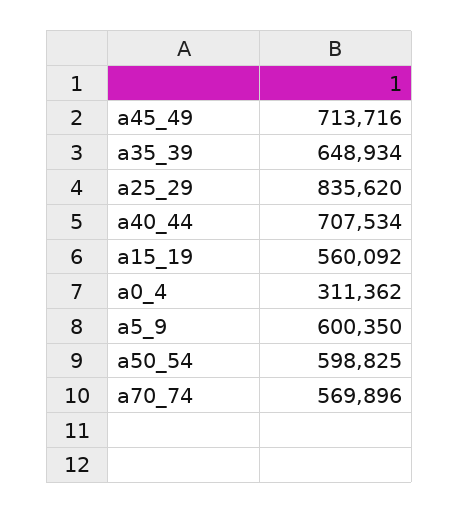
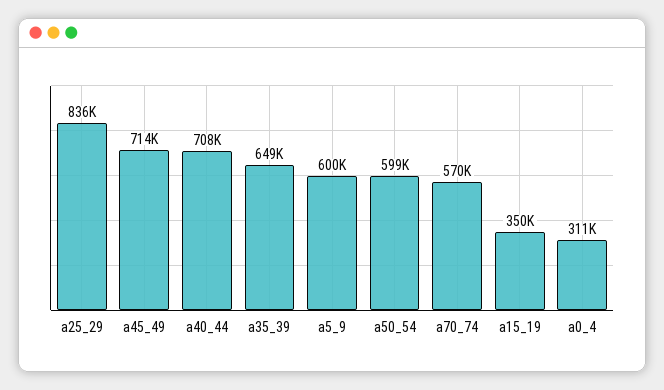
  {
    "a45_49": 713716,
    "a35_39": 648934,
    "a25_29": 835620,
    "a40_44": 707534,
-   "a15_19": 560092,
+   "a15_19": 350000,
    "a0_4": 311362,
    "a5_9": 600350,
    "a50_54": 598825,
    "a70_74": 569896
  }

